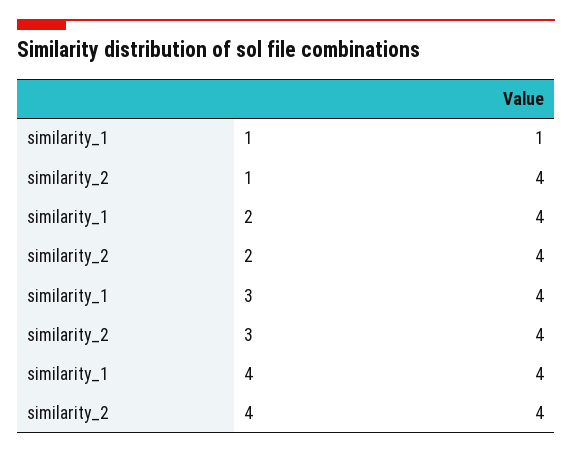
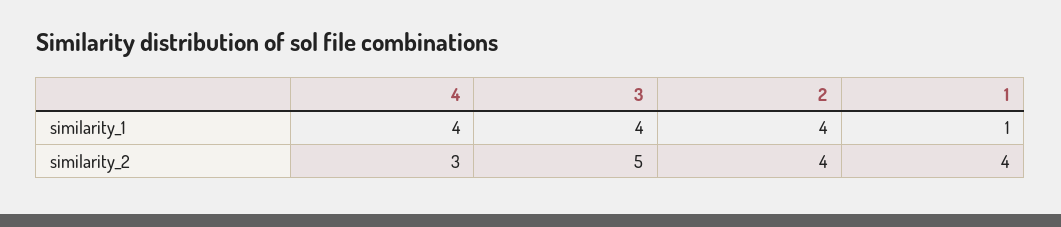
  {
    "similarity_1": {
      "1": 1,
      "2": 4,
      "3": 4,
      "4": 4
    },
    "similarity_2": {
      "1": 4,
      "2": 4,
-     "3": 4,
+     "3": 5,
-     "4": 4
+     "4": 3
    }
  }

